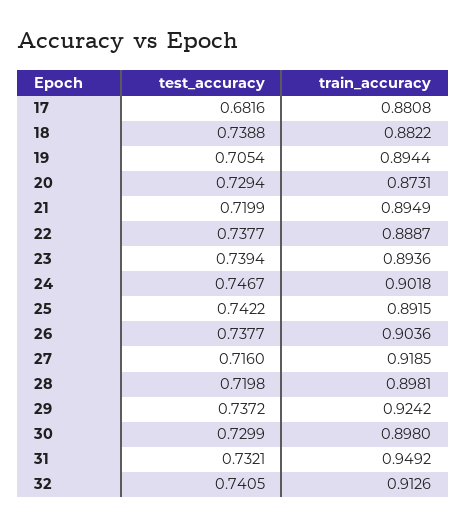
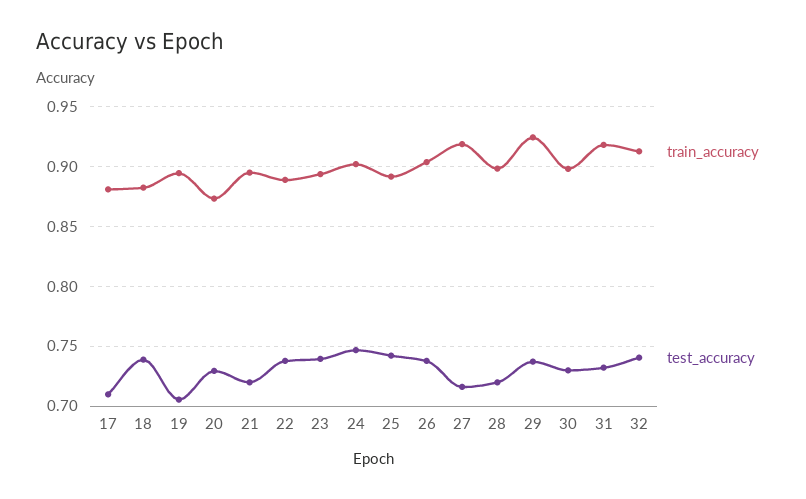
  {
    "test_accuracy": {
-     "17": 0.6816,
+     "17": 0.71,
      "18": 0.7388,
      "19": 0.7054,
      "20": 0.7294,
      "21": 0.7199,
      "22": 0.7377,
      "23": 0.7394,
      "24": 0.7467,
      "25": 0.7422,
      "26": 0.7377,
      "27": 0.716,
      "28": 0.7198,
      "29": 0.7372,
      "30": 0.7299,
      "31": 0.7321,
      "32": 0.7405
    },
    "train_accuracy": {
      "17": 0.8808,
      "18": 0.8822,
      "19": 0.8944,
      "20": 0.8731,
      "21": 0.8949,
      "22": 0.8887,
      "23": 0.8936,
      "24": 0.9018,
      "25": 0.8915,
      "26": 0.9036,
      "27": 0.9185,
      "28": 0.8981,
      "29": 0.9242,
      "30": 0.898,
-     "31": 0.9492,
+     "31": 0.92,
      "32": 0.9126
    }
  }

